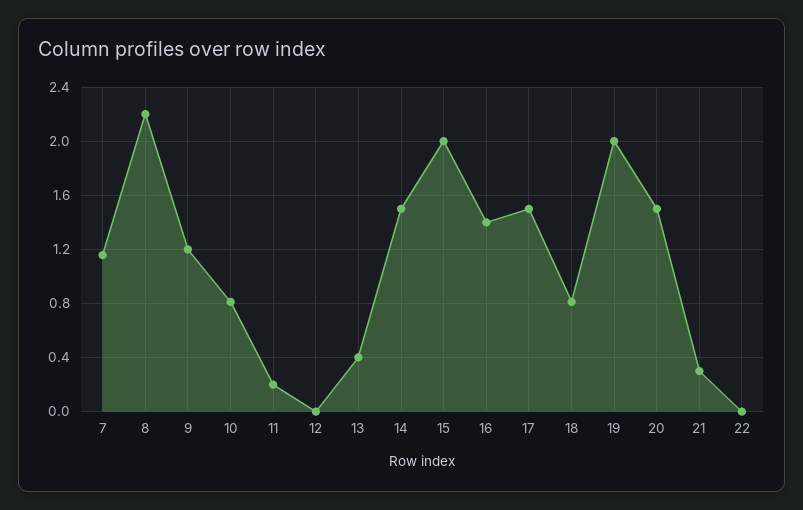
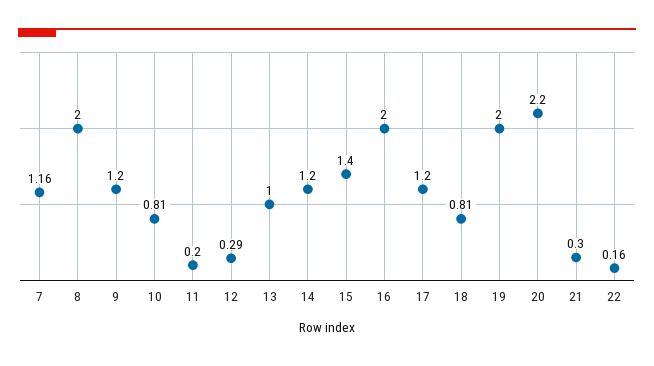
  {
    "7": 1.16,
-   "8": 2.2,
+   "8": 2,
    "9": 1.2,
    "10": 0.81,
    "11": 0.2,
-   "12": 0,
+   "12": 0.29,
-   "13": 0.4,
+   "13": 1,
-   "14": 1.5,
+   "14": 1.2,
-   "15": 2,
+   "15": 1.4,
-   "16": 1.4,
+   "16": 2,
-   "17": 1.5,
+   "17": 1.2,
    "18": 0.81,
    "19": 2,
-   "20": 1.5,
+   "20": 2.2,
    "21": 0.3,
-   "22": 0
+   "22": 0.16
  }

